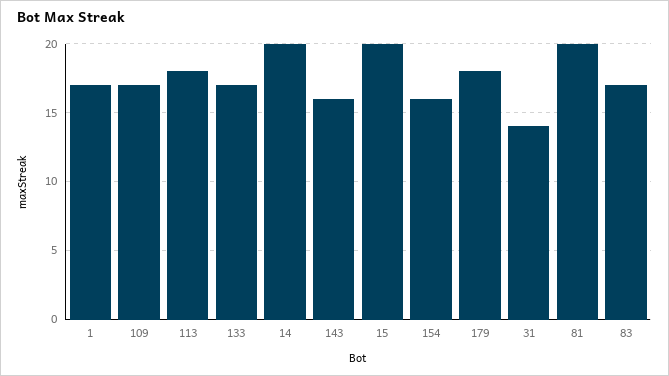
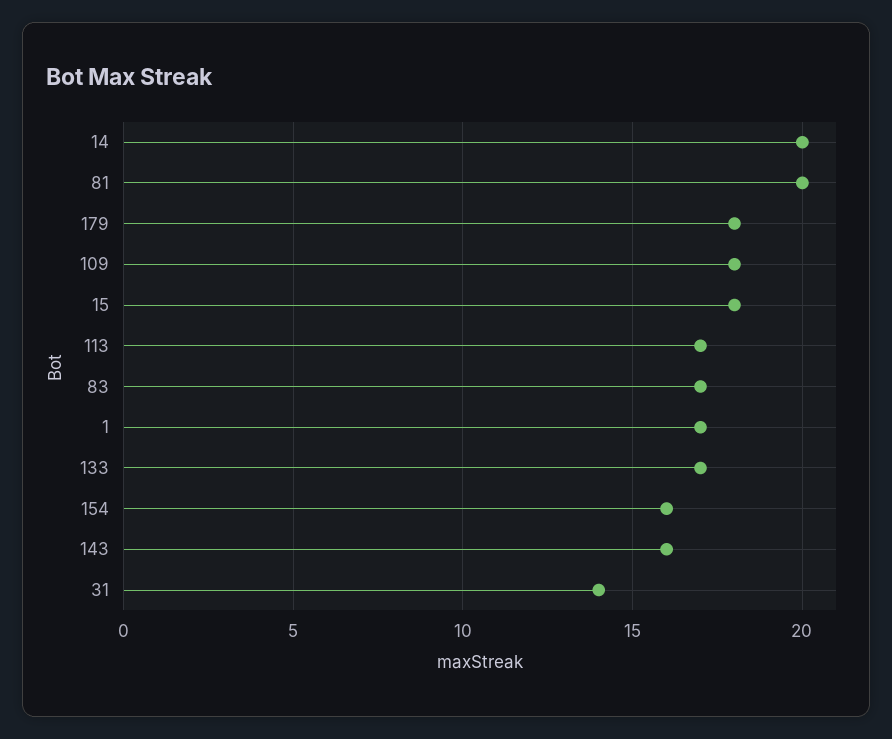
  {
    "1": 17,
-   "109": 17,
+   "109": 18,
-   "113": 18,
+   "113": 17,
    "133": 17,
    "14": 20,
    "143": 16,
-   "15": 20,
+   "15": 18,
    "154": 16,
    "179": 18,
    "31": 14,
    "81": 20,
    "83": 17
  }

